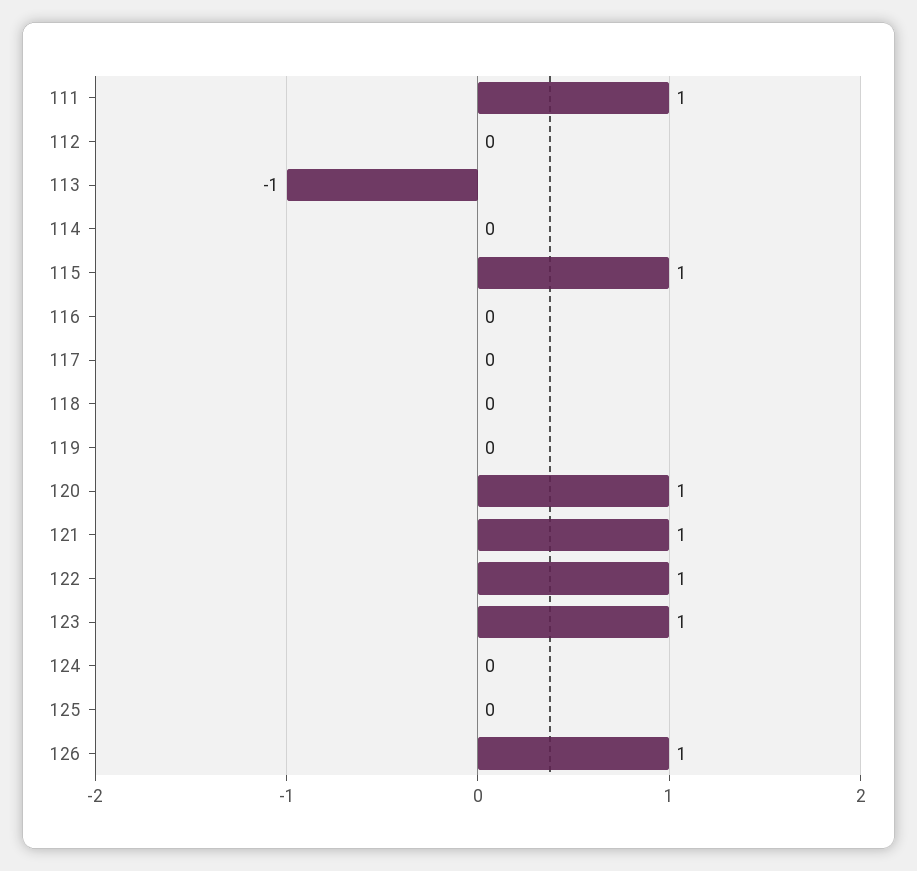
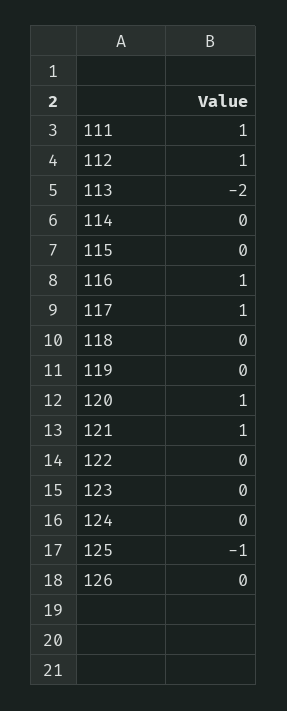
  {
    "111": 1,
-   "112": 0,
+   "112": 1,
-   "113": -1,
+   "113": -2,
    "114": 0,
-   "115": 1,
+   "115": 0,
-   "116": 0,
+   "116": 1,
-   "117": 0,
+   "117": 1,
    "118": 0,
    "119": 0,
    "120": 1,
    "121": 1,
-   "122": 1,
+   "122": 0,
-   "123": 1,
+   "123": 0,
    "124": 0,
-   "125": 0,
+   "125": -1,
-   "126": 1
+   "126": 0
  }

